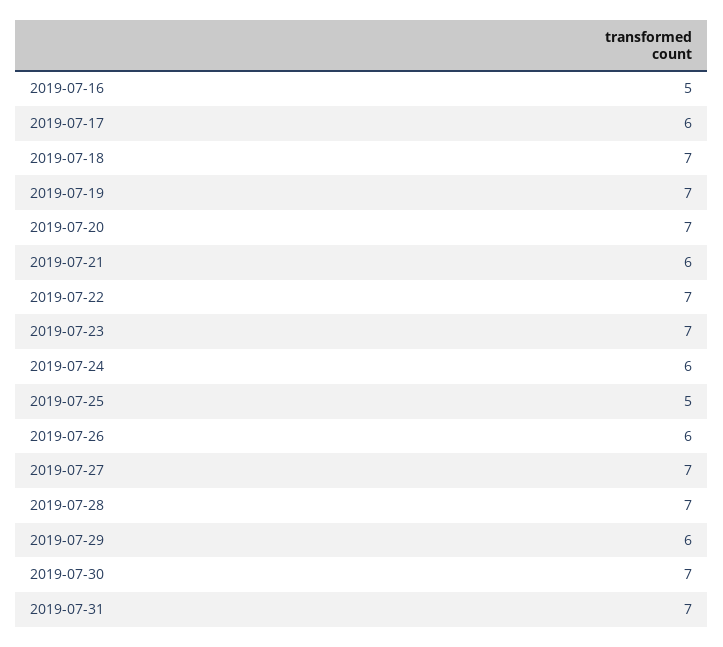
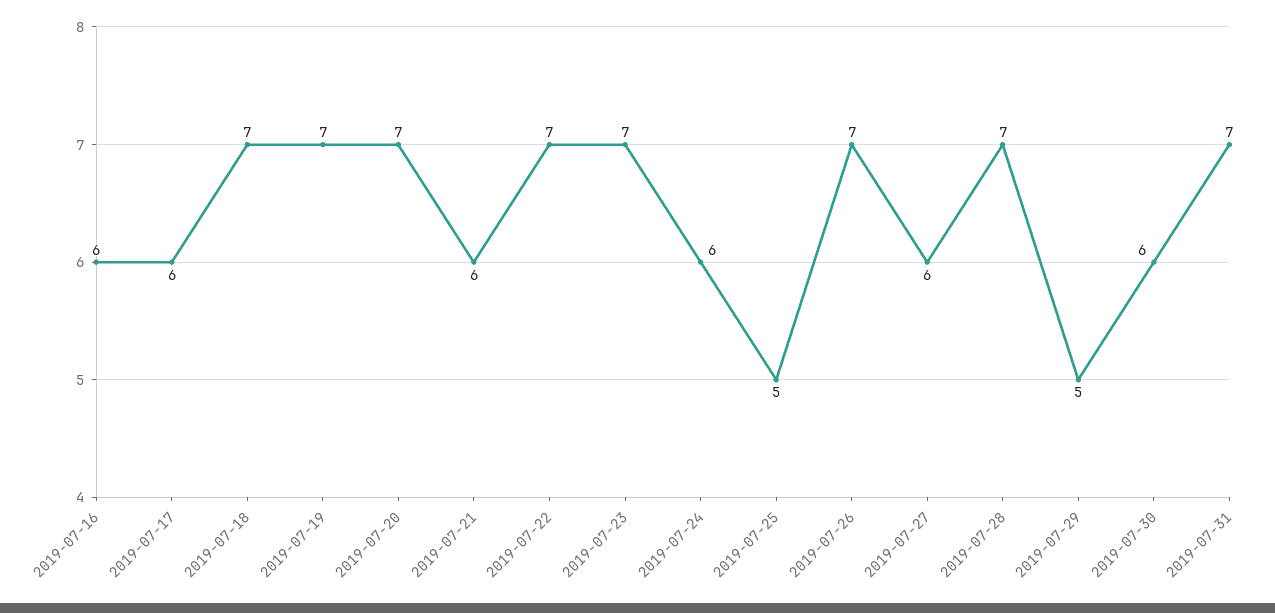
  {
-   "2019-07-16": 5,
+   "2019-07-16": 6,
    "2019-07-17": 6,
    "2019-07-18": 7,
    "2019-07-19": 7,
    "2019-07-20": 7,
    "2019-07-21": 6,
    "2019-07-22": 7,
    "2019-07-23": 7,
    "2019-07-24": 6,
    "2019-07-25": 5,
-   "2019-07-26": 6,
+   "2019-07-26": 7,
-   "2019-07-27": 7,
+   "2019-07-27": 6,
    "2019-07-28": 7,
-   "2019-07-29": 6,
+   "2019-07-29": 5,
-   "2019-07-30": 7,
+   "2019-07-30": 6,
    "2019-07-31": 7
  }

